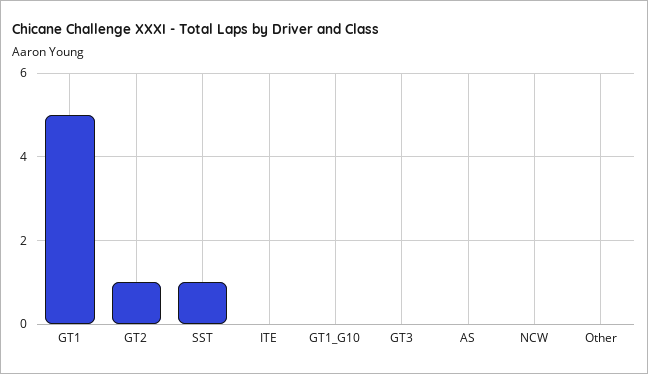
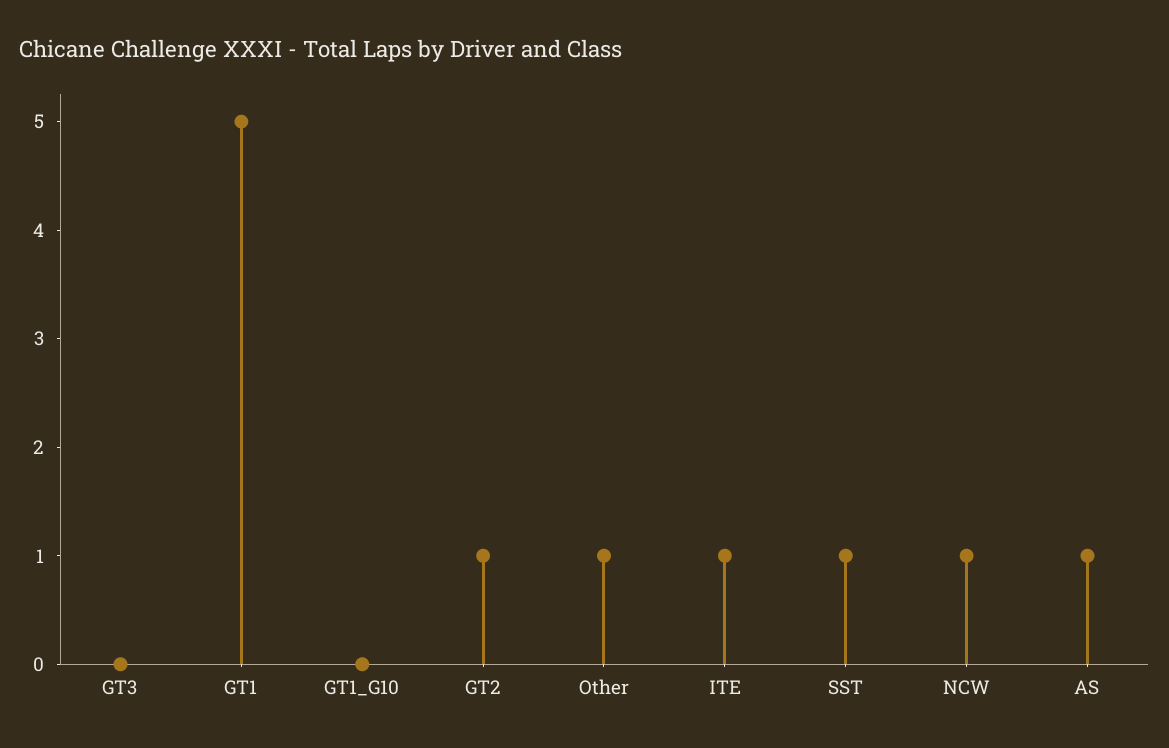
  {
    "GT1": 5,
    "GT2": 1,
    "SST": 1,
-   "ITE": 0,
+   "ITE": 1,
    "GT1_G10": 0,
    "GT3": 0,
-   "AS": 0,
+   "AS": 1,
-   "NCW": 0,
+   "NCW": 1,
-   "Other": 0
+   "Other": 1
  }

